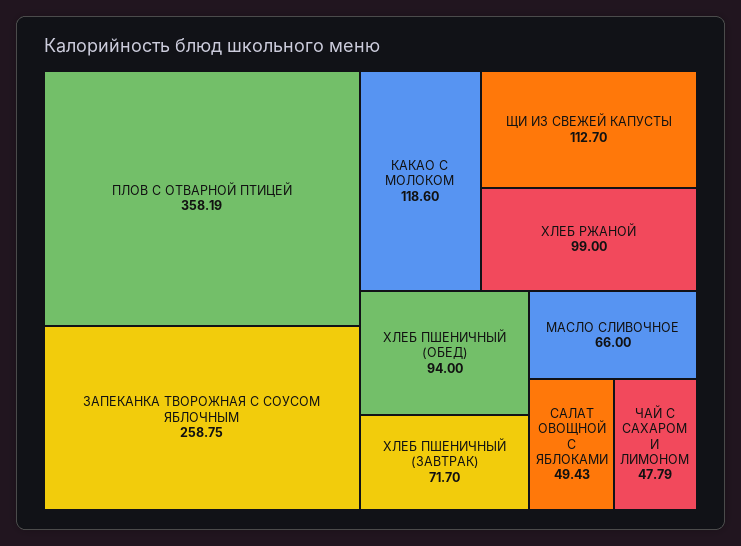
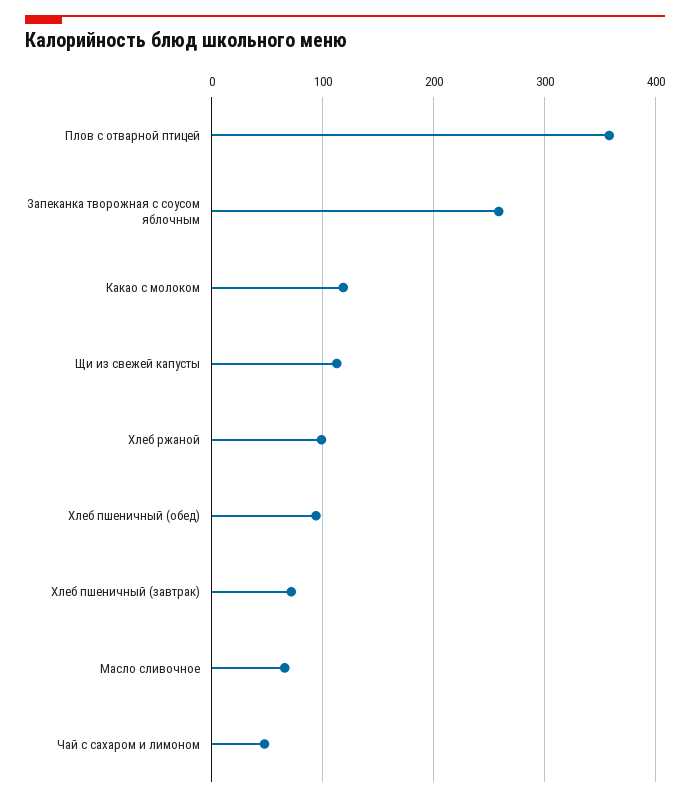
  {
    "ПЛОВ С ОТВАРНОЙ ПТИЦЕЙ": 358.19,
    "ЗАПЕКАНКА ТВОРОЖНАЯ С СОУСОМ ЯБЛОЧНЫМ": 258.75,
    "КАКАО С МОЛОКОМ": 118.6,
    "ЩИ ИЗ СВЕЖЕЙ КАПУСТЫ": 112.7,
    "ХЛЕБ РЖАНОЙ": 99,
    "ХЛЕБ ПШЕНИЧНЫЙ (ОБЕД)": 94,
    "ХЛЕБ ПШЕНИЧНЫЙ (ЗАВТРАК)": 71.7,
    "МАСЛО СЛИВОЧНОЕ": 66,
-   "САЛАТ ОВОЩНОЙ С ЯБЛОКАМИ": 49.43,
    "ЧАЙ С САХАРОМ И ЛИМОНОМ": 47.79
  }

